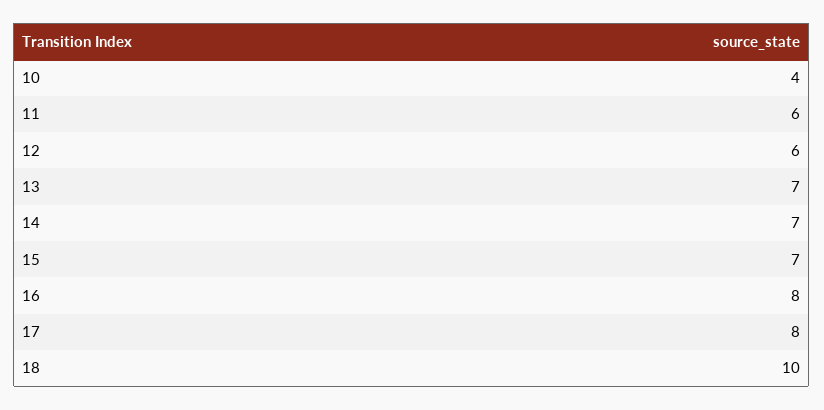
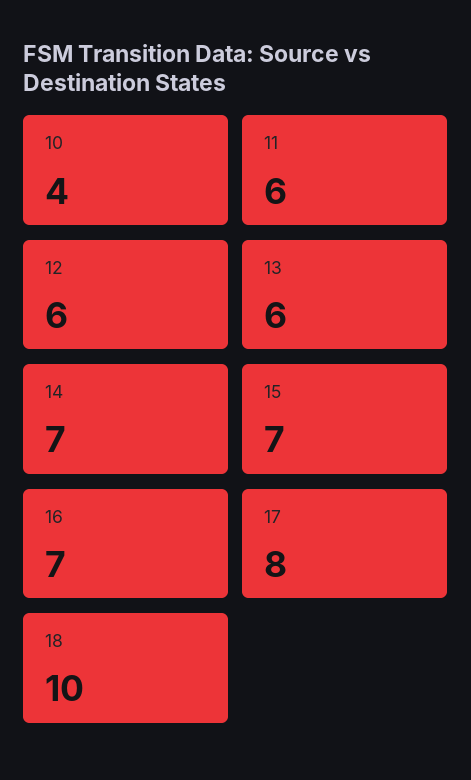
  {
    "10": 4,
    "11": 6,
    "12": 6,
-   "13": 7,
+   "13": 6,
    "14": 7,
    "15": 7,
-   "16": 8,
+   "16": 7,
    "17": 8,
    "18": 10
  }

